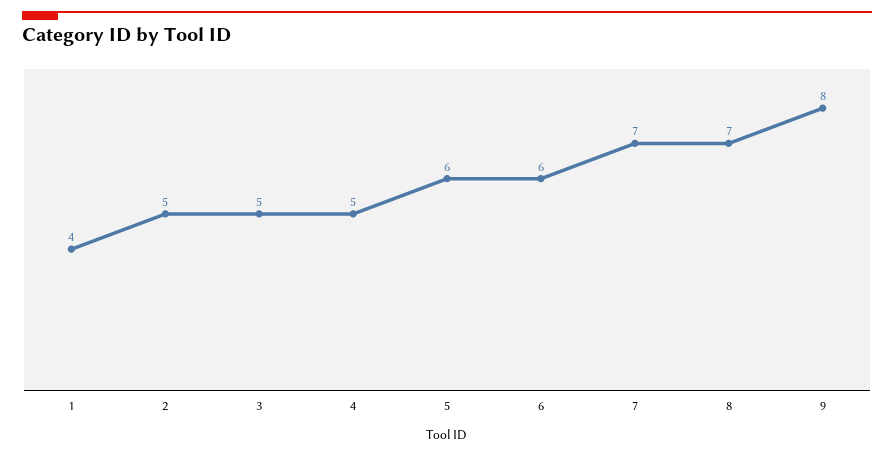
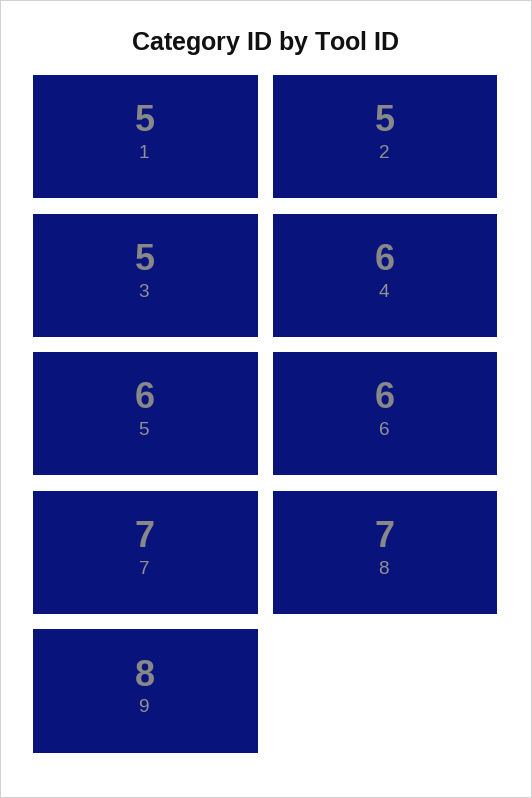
  {
-   "1": 4,
+   "1": 5,
    "2": 5,
    "3": 5,
-   "4": 5,
+   "4": 6,
    "5": 6,
    "6": 6,
    "7": 7,
    "8": 7,
    "9": 8
  }

